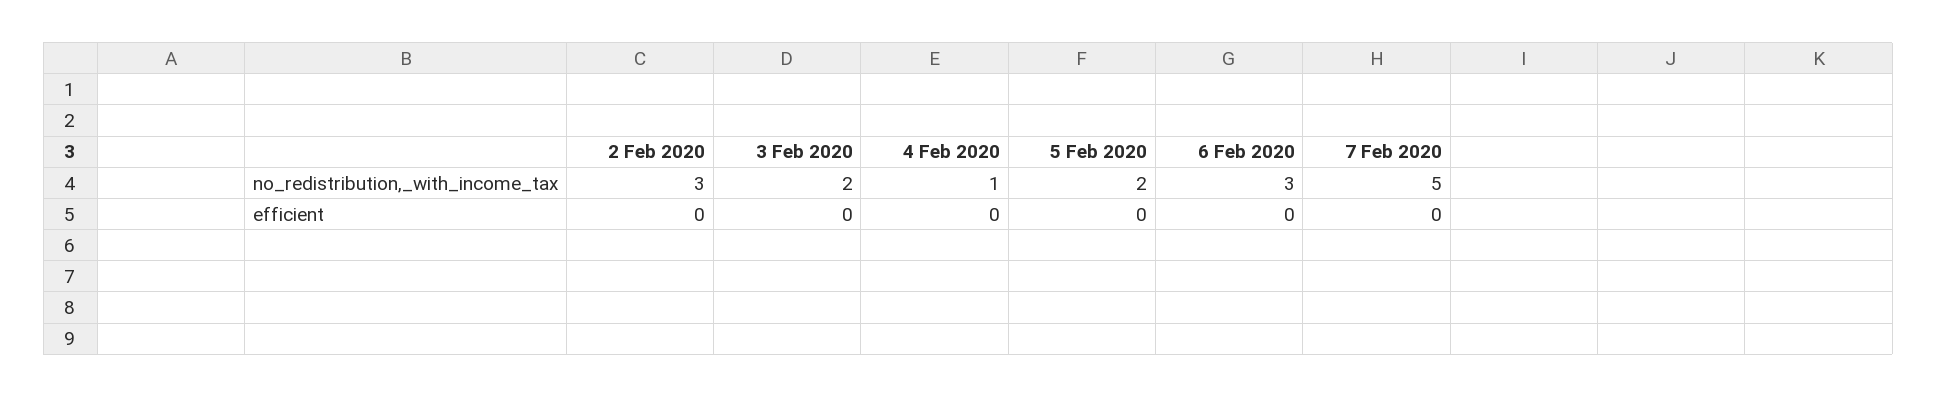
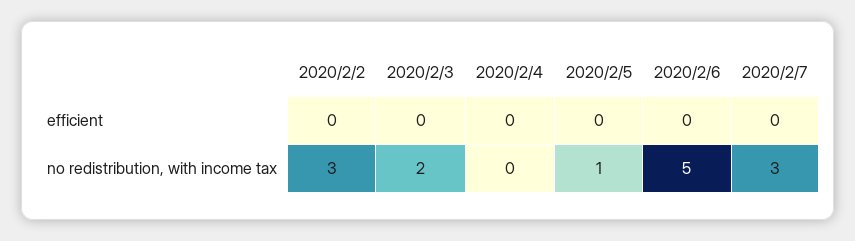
  {
    "2 Feb 2020": {
      "no_redistribution,_with_income_tax": 3,
      "efficient": 0
    },
    "3 Feb 2020": {
      "no_redistribution,_with_income_tax": 2,
      "efficient": 0
    },
    "4 Feb 2020": {
-     "no_redistribution,_with_income_tax": 1,
+     "no_redistribution,_with_income_tax": 0,
      "efficient": 0
    },
    "5 Feb 2020": {
-     "no_redistribution,_with_income_tax": 2,
+     "no_redistribution,_with_income_tax": 1,
      "efficient": 0
    },
    "6 Feb 2020": {
-     "no_redistribution,_with_income_tax": 3,
+     "no_redistribution,_with_income_tax": 5,
      "efficient": 0
    },
    "7 Feb 2020": {
-     "no_redistribution,_with_income_tax": 5,
+     "no_redistribution,_with_income_tax": 3,
      "efficient": 0
    }
  }

